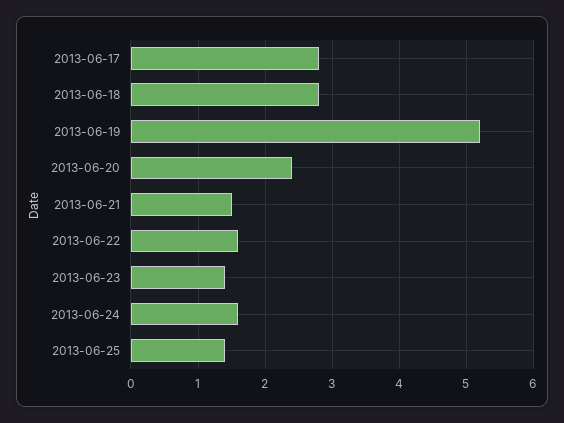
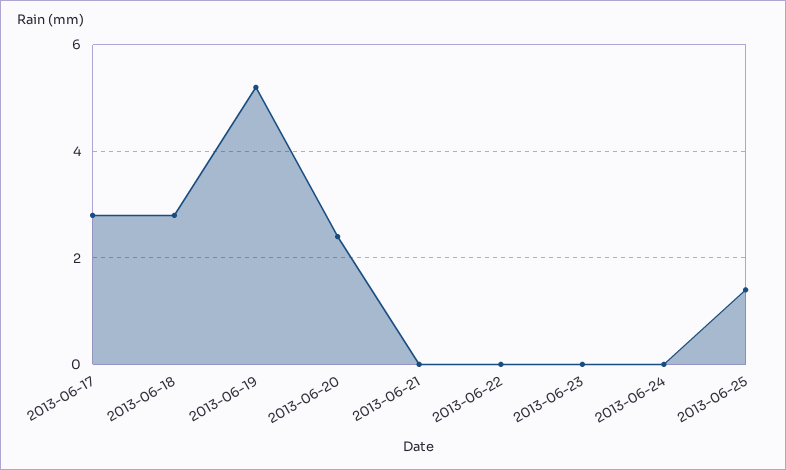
  {
    "2013-06-17": 2.8,
    "2013-06-18": 2.8,
    "2013-06-19": 5.2,
    "2013-06-20": 2.4,
-   "2013-06-21": 1.5,
+   "2013-06-21": 0,
-   "2013-06-22": 1.6,
+   "2013-06-22": 0,
-   "2013-06-23": 1.4,
+   "2013-06-23": 0,
-   "2013-06-24": 1.6,
+   "2013-06-24": 0,
    "2013-06-25": 1.4
  }

